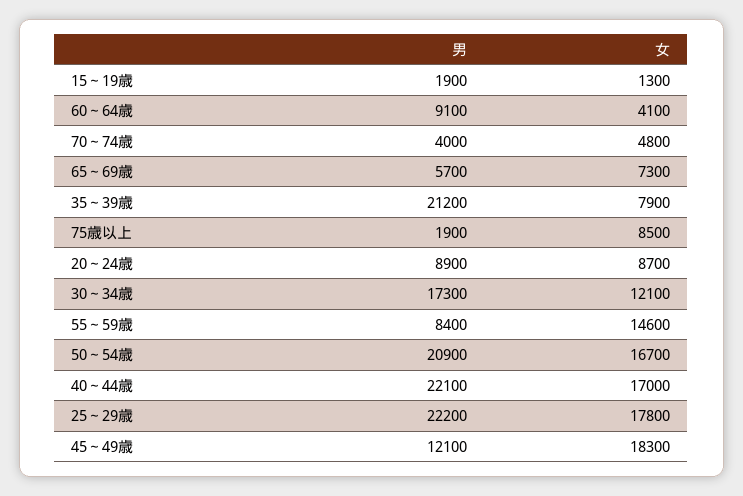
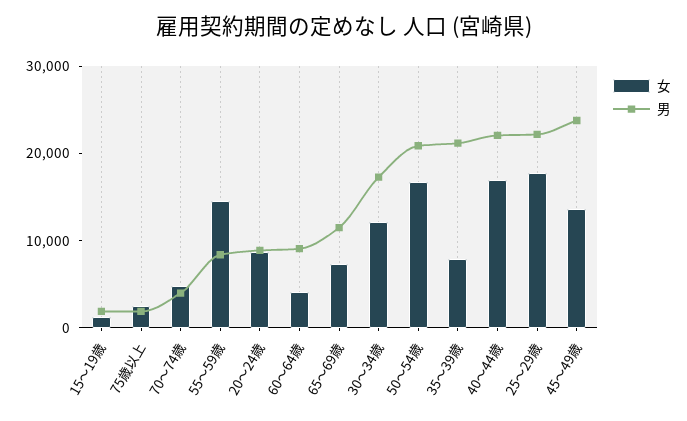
  {
    "男": {
      "15～19歳": 1900,
      "60～64歳": 9100,
      "70～74歳": 4000,
-     "65～69歳": 5700,
+     "65～69歳": 12000,
      "35～39歳": 21200,
      "75歳以上": 1900,
      "20～24歳": 8900,
      "30～34歳": 17300,
      "55～59歳": 8400,
      "50～54歳": 20900,
      "40～44歳": 22100,
      "25～29歳": 22200,
-     "45～49歳": 12100
+     "45～49歳": 24000
    },
    "女": {
      "15～19歳": 1300,
      "60～64歳": 4100,
      "70～74歳": 4800,
      "65～69歳": 7300,
      "35～39歳": 7900,
-     "75歳以上": 8500,
+     "75歳以上": 2000,
      "20～24歳": 8700,
      "30～34歳": 12100,
      "55～59歳": 14600,
      "50～54歳": 16700,
      "40～44歳": 17000,
      "25～29歳": 17800,
-     "45～49歳": 18300
+     "45～49歳": 14000
    }
  }

